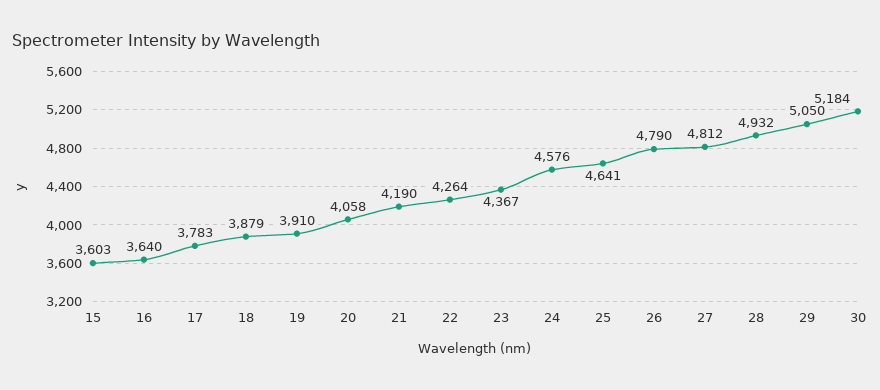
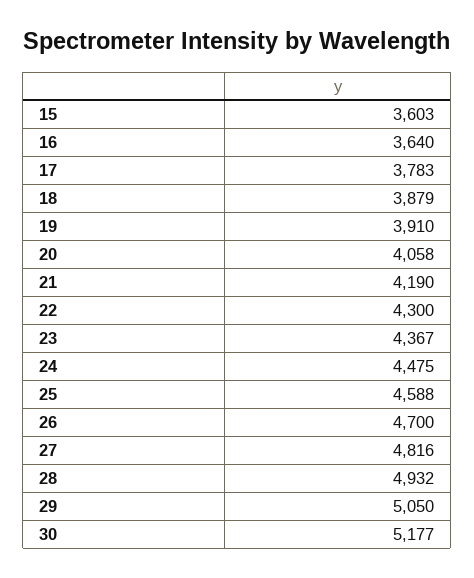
  {
    "15": 3603,
    "16": 3640,
    "17": 3783,
    "18": 3879,
    "19": 3910,
    "20": 4058,
    "21": 4190,
-   "22": 4264,
+   "22": 4300,
    "23": 4367,
-   "24": 4576,
+   "24": 4475,
-   "25": 4641,
+   "25": 4588,
-   "26": 4790,
+   "26": 4700,
-   "27": 4812,
+   "27": 4816,
    "28": 4932,
    "29": 5050,
-   "30": 5184
+   "30": 5177
  }

